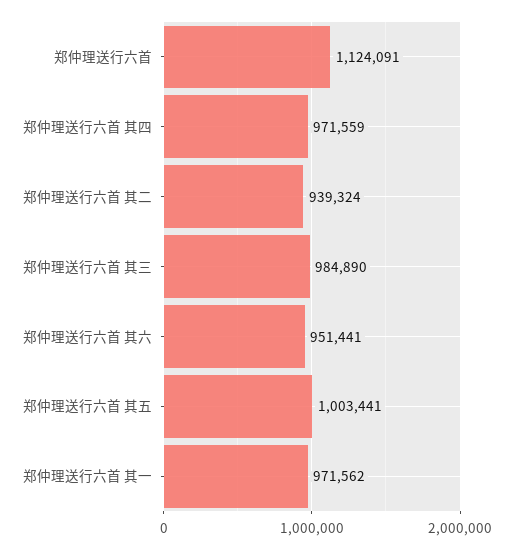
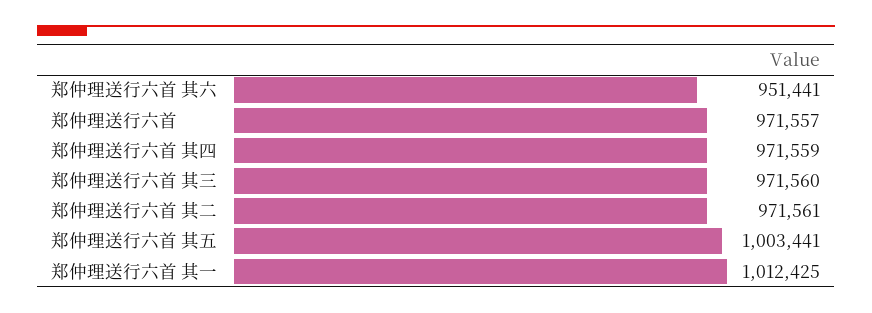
  {
-   "郑仲理送行六首": 1124091,
+   "郑仲理送行六首": 971557,
    "郑仲理送行六首 其四": 971559,
-   "郑仲理送行六首 其二": 939324,
+   "郑仲理送行六首 其二": 971561,
-   "郑仲理送行六首 其三": 984890,
+   "郑仲理送行六首 其三": 971560,
    "郑仲理送行六首 其六": 951441,
    "郑仲理送行六首 其五": 1003441,
-   "郑仲理送行六首 其一": 971562
+   "郑仲理送行六首 其一": 1012425
  }

